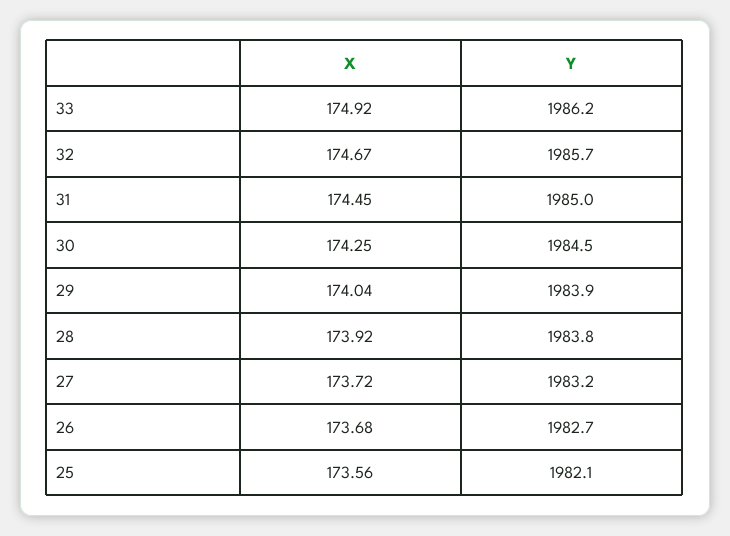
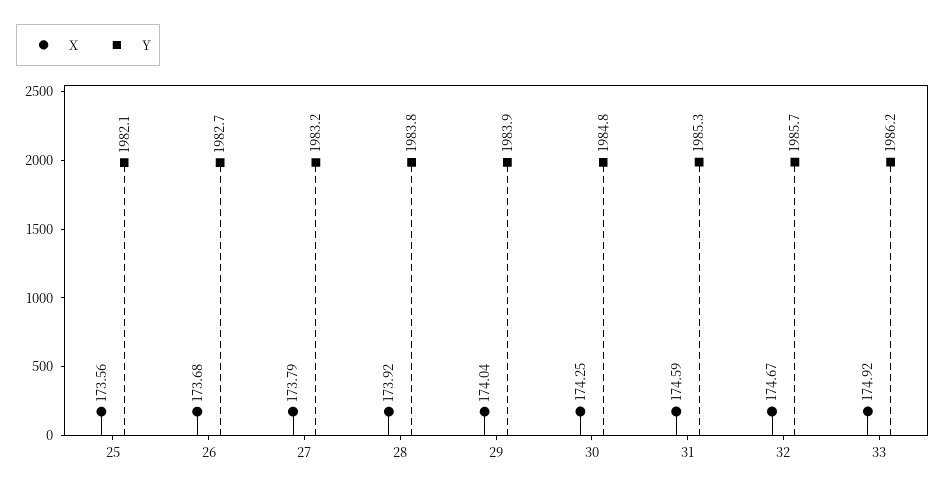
  {
    "X": {
      "33": 174.92,
      "32": 174.67,
-     "31": 174.45,
+     "31": 174.59,
      "30": 174.25,
      "29": 174.04,
      "28": 173.92,
-     "27": 173.72,
+     "27": 173.79,
      "26": 173.68,
      "25": 173.56
    },
    "Y": {
      "33": 1986.2,
      "32": 1985.7,
-     "31": 1985,
+     "31": 1985.3,
-     "30": 1984.5,
+     "30": 1984.8,
      "29": 1983.9,
      "28": 1983.8,
      "27": 1983.2,
      "26": 1982.7,
      "25": 1982.1
    }
  }

